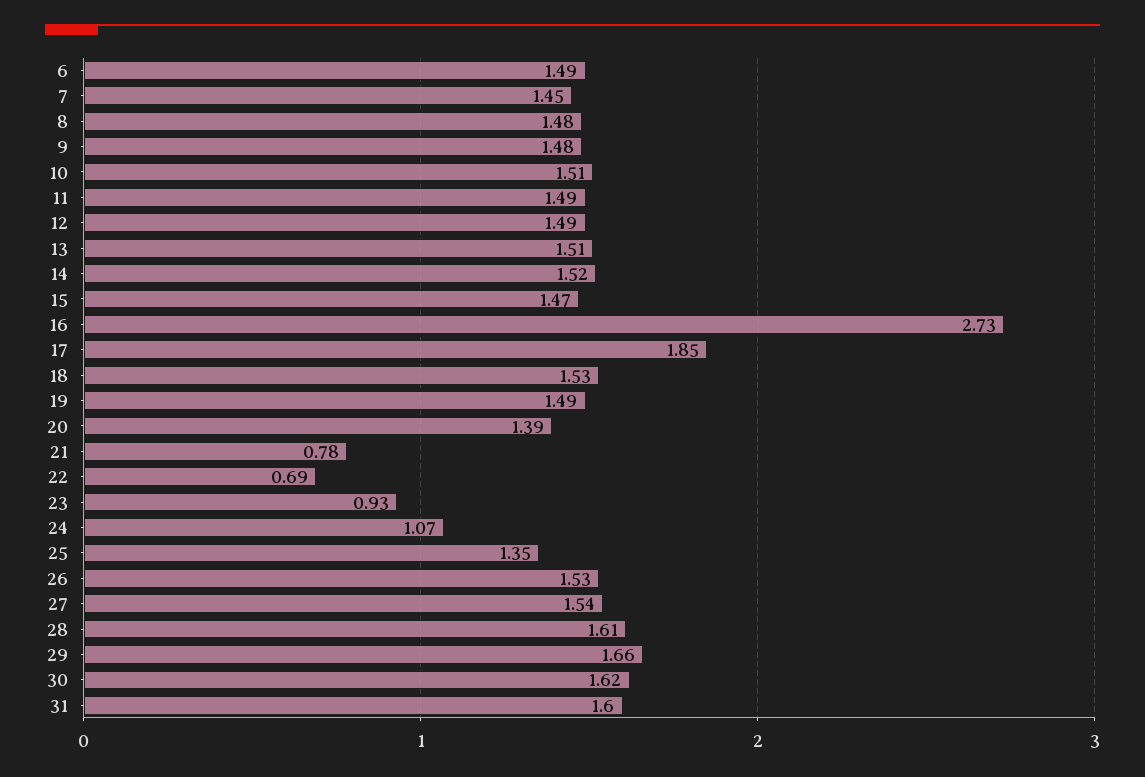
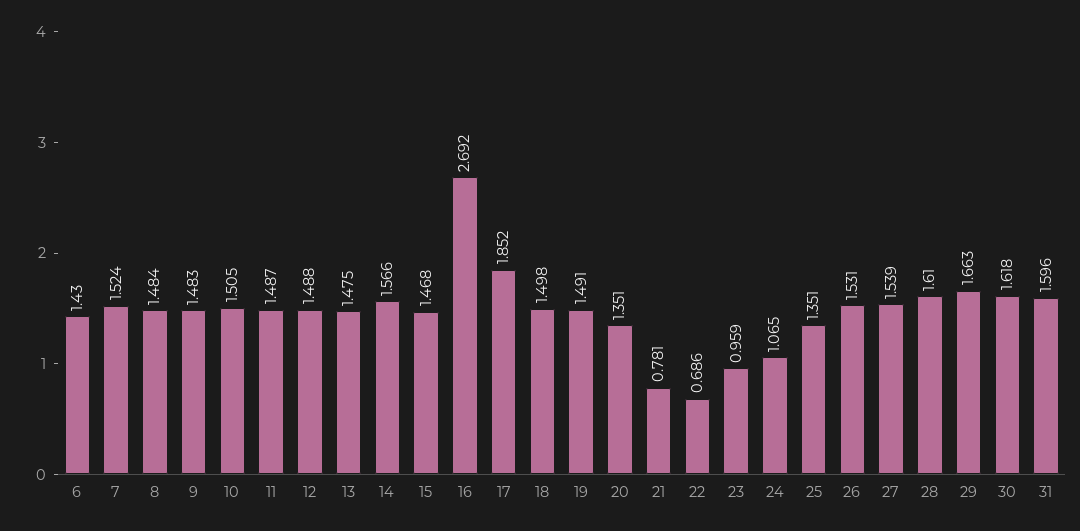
  {
-   "6": 1.49,
+   "6": 1.43,
-   "7": 1.45,
+   "7": 1.524,
    "8": 1.484,
    "9": 1.483,
    "10": 1.505,
    "11": 1.487,
    "12": 1.488,
-   "13": 1.51,
+   "13": 1.475,
-   "14": 1.52,
+   "14": 1.566,
    "15": 1.468,
-   "16": 2.73,
+   "16": 2.692,
    "17": 1.852,
-   "18": 1.53,
+   "18": 1.498,
    "19": 1.491,
-   "20": 1.39,
+   "20": 1.351,
    "21": 0.781,
    "22": 0.686,
-   "23": 0.93,
+   "23": 0.959,
    "24": 1.065,
    "25": 1.351,
    "26": 1.531,
    "27": 1.539,
    "28": 1.61,
    "29": 1.663,
    "30": 1.618,
    "31": 1.596
  }

